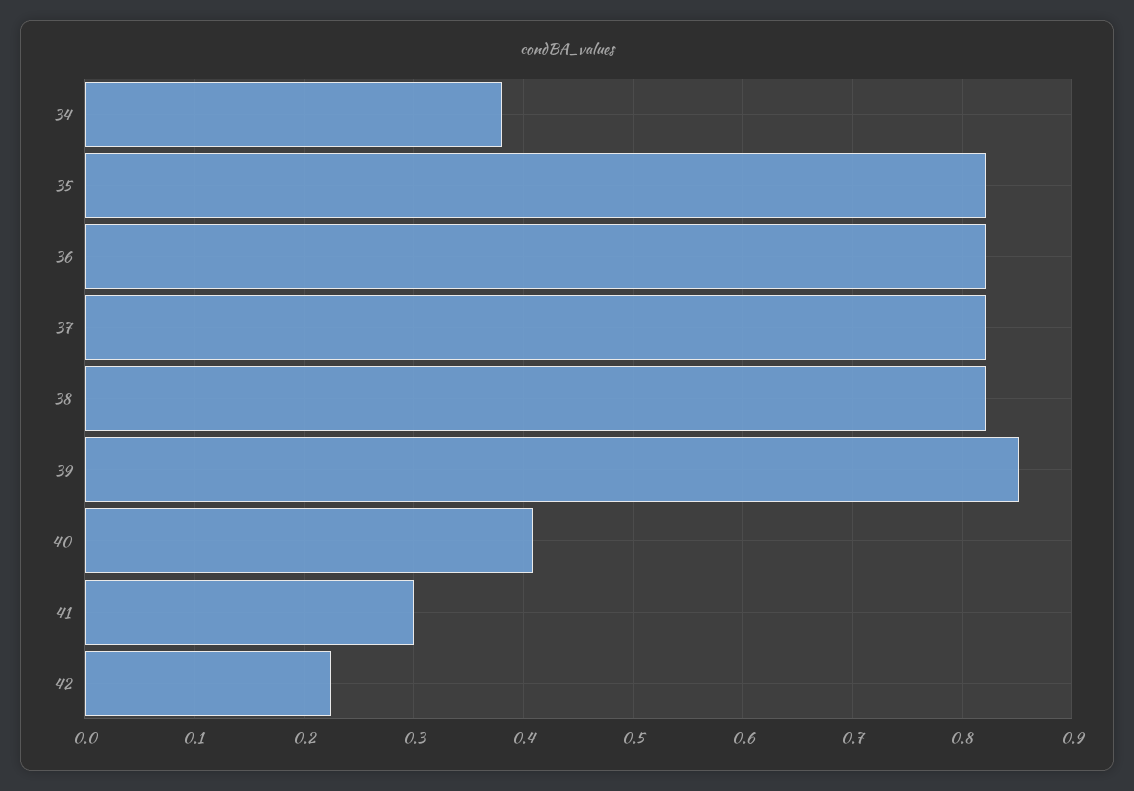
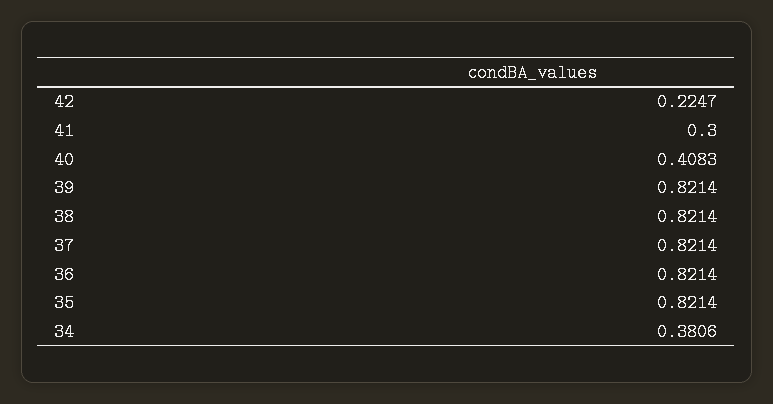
  {
    "34": 0.3806,
    "35": 0.8214,
    "36": 0.8214,
    "37": 0.8214,
    "38": 0.8214,
-   "39": 0.85,
+   "39": 0.8214,
    "40": 0.4083,
    "41": 0.3,
    "42": 0.2247
  }

